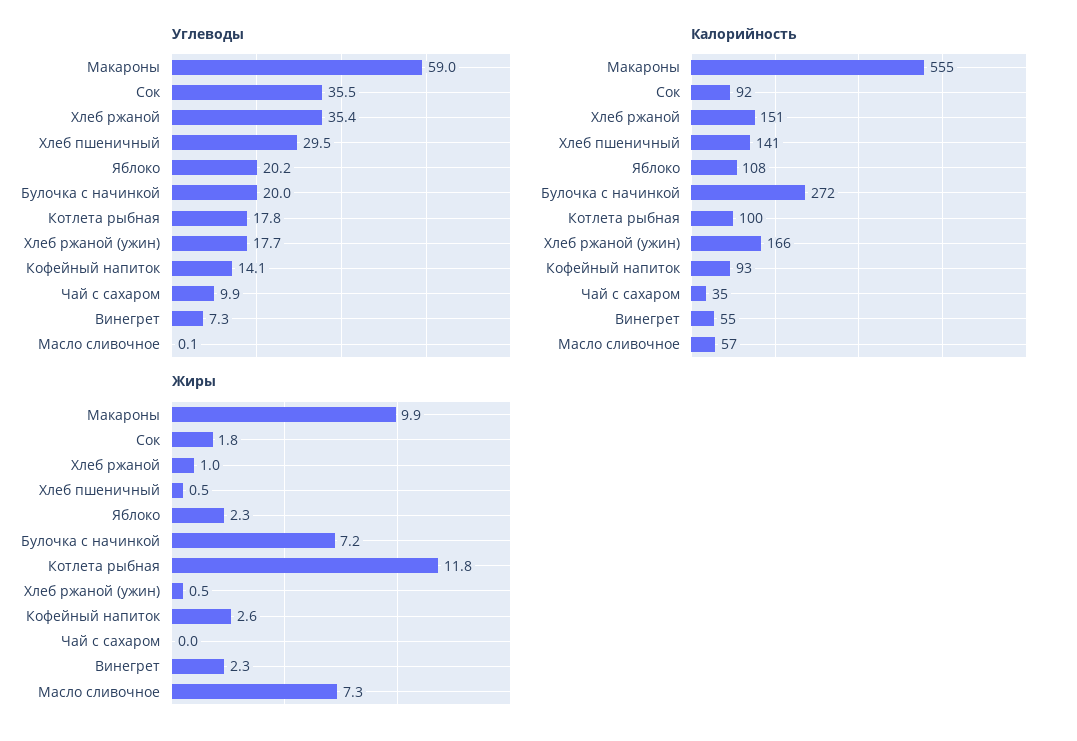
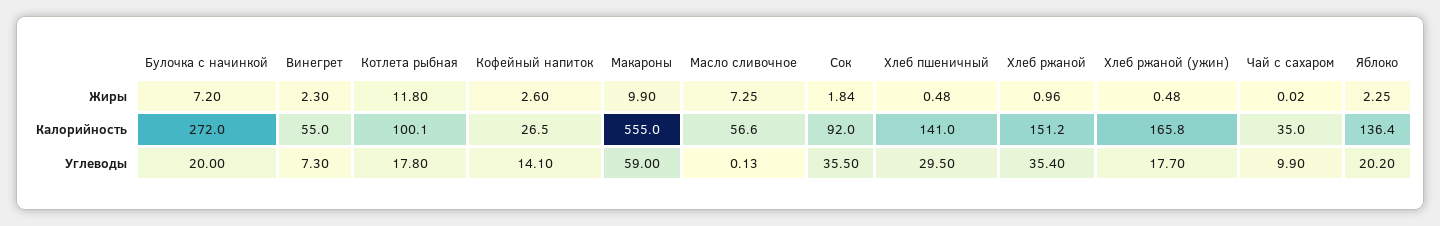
  {
    "Углеводы": {
      "Макароны": 59,
      "Сок": 35.5,
      "Хлеб ржаной": 35.4,
      "Хлеб пшеничный": 29.5,
      "Яблоко": 20.2,
      "Булочка с начинкой": 20,
      "Котлета рыбная": 17.8,
      "Хлеб ржаной (ужин)": 17.7,
      "Кофейный напиток": 14.1,
      "Чай с сахаром": 9.9,
      "Винегрет": 7.3,
      "Масло сливочное": 0.13
    },
    "Калорийность": {
      "Макароны": 555,
      "Сок": 92,
      "Хлеб ржаной": 151.2,
      "Хлеб пшеничный": 141,
-     "Яблоко": 108,
+     "Яблоко": 136.4,
      "Булочка с начинкой": 272,
      "Котлета рыбная": 100.1,
      "Хлеб ржаной (ужин)": 165.8,
-     "Кофейный напиток": 93,
+     "Кофейный напиток": 26.5,
      "Чай с сахаром": 35,
      "Винегрет": 55,
      "Масло сливочное": 56.6
    },
    "Жиры": {
      "Макароны": 9.9,
      "Сок": 1.84,
      "Хлеб ржаной": 0.96,
      "Хлеб пшеничный": 0.48,
      "Яблоко": 2.25,
      "Булочка с начинкой": 7.2,
      "Котлета рыбная": 11.8,
      "Хлеб ржаной (ужин)": 0.48,
      "Кофейный напиток": 2.6,
      "Чай с сахаром": 0.02,
      "Винегрет": 2.3,
      "Масло сливочное": 7.25
    }
  }

